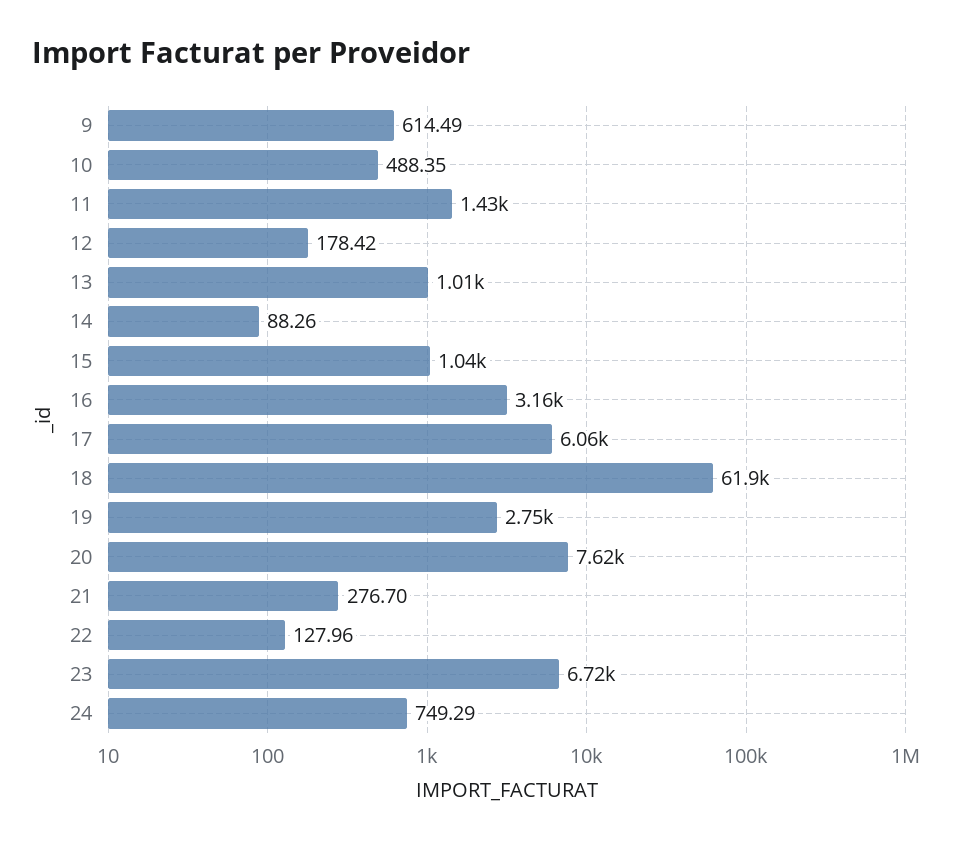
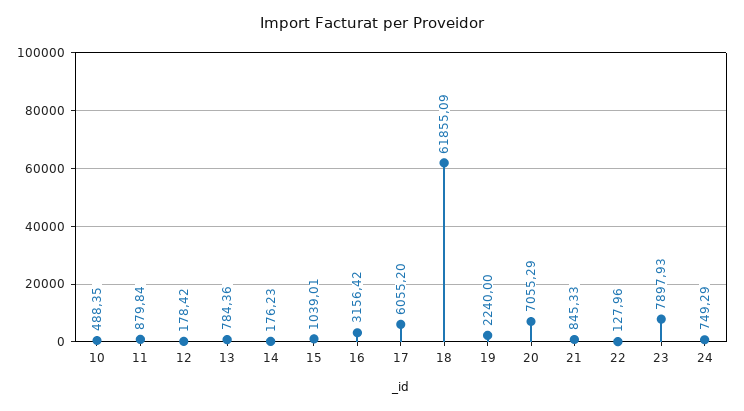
  {
-   "9": 614.49,
    "10": 488.35,
-   "11": 1430,
+   "11": 879.84,
    "12": 178.42,
-   "13": 1010,
+   "13": 784.36,
-   "14": 88.26,
+   "14": 176.23,
    "15": 1039.01,
    "16": 3156.42,
    "17": 6055.2,
    "18": 61855.09,
-   "19": 2750,
+   "19": 2240,
-   "20": 7620,
+   "20": 7055.29,
-   "21": 276.7,
+   "21": 845.33,
    "22": 127.96,
-   "23": 6720,
+   "23": 7897.93,
    "24": 749.29
  }

